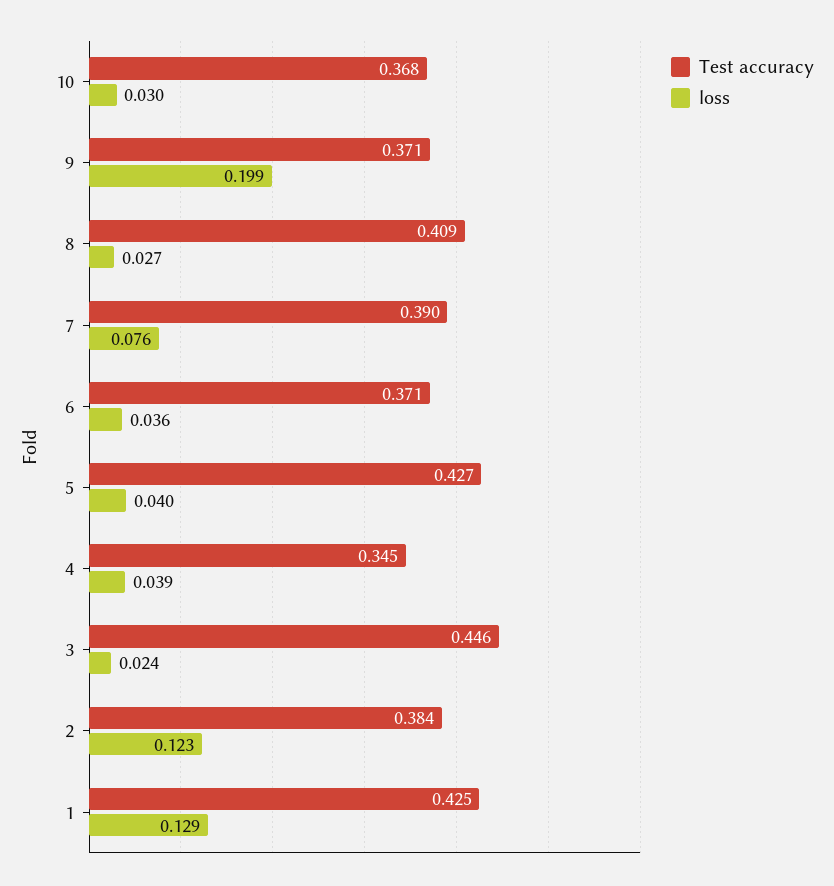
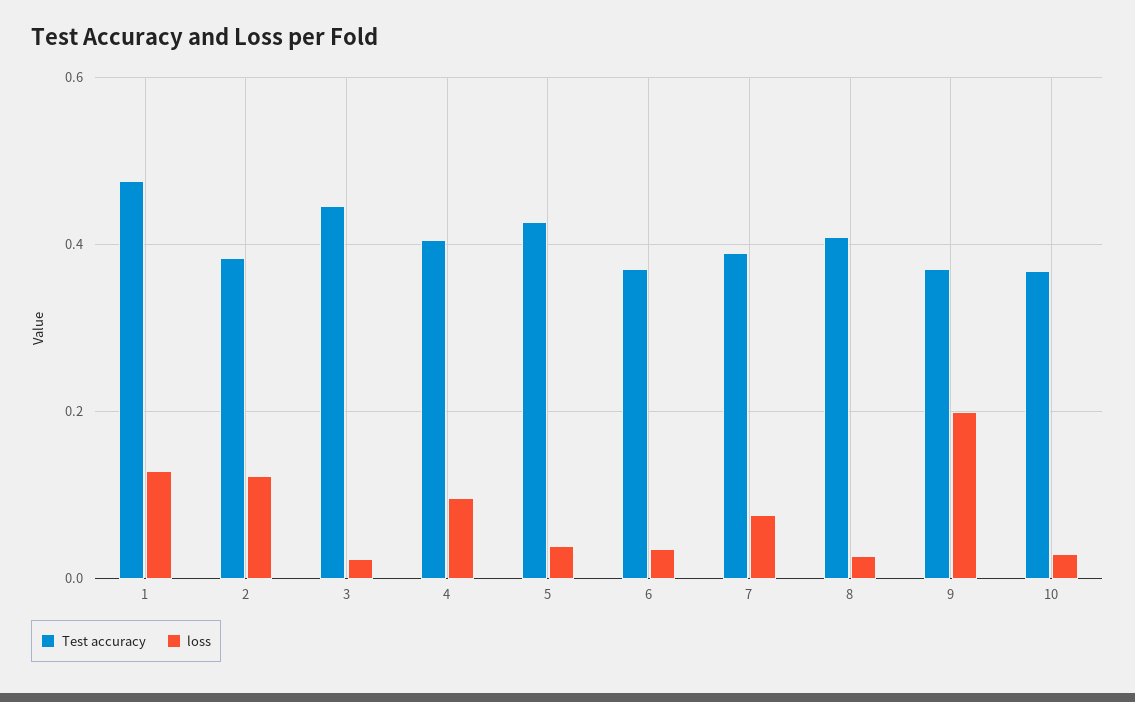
  {
    "Test accuracy": {
      "10": 0.368,
      "9": 0.371,
      "8": 0.409,
      "7": 0.39,
      "6": 0.371,
      "5": 0.427,
-     "4": 0.345,
+     "4": 0.4,
      "3": 0.446,
      "2": 0.384,
-     "1": 0.425
+     "1": 0.48
    },
    "loss": {
      "10": 0.03,
      "9": 0.199,
      "8": 0.027,
      "7": 0.076,
      "6": 0.036,
      "5": 0.04,
-     "4": 0.039,
+     "4": 0.1,
      "3": 0.024,
      "2": 0.123,
      "1": 0.129
    }
  }

